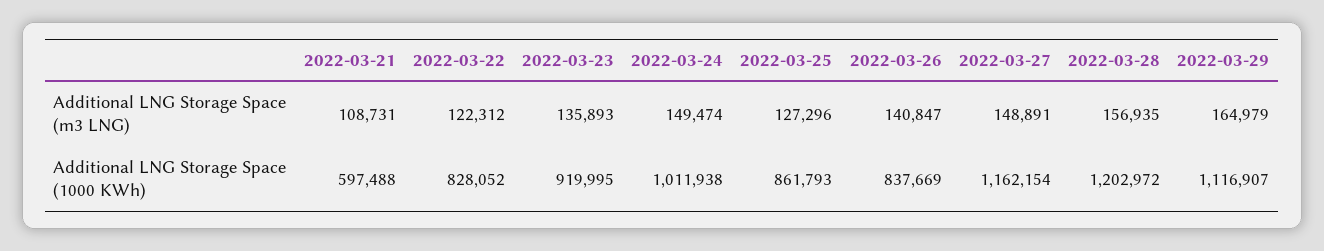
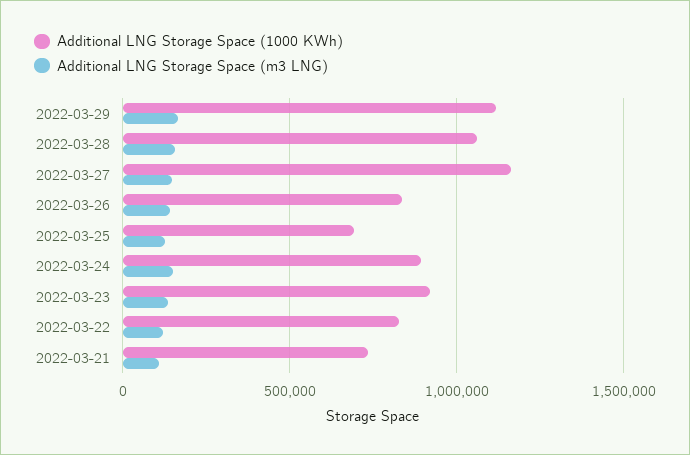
  {
    "Additional LNG Storage Space (m3 LNG)": {
      "2022-03-21": 108731,
      "2022-03-22": 122312,
      "2022-03-23": 135893,
      "2022-03-24": 149474,
      "2022-03-25": 127296,
      "2022-03-26": 140847,
      "2022-03-27": 148891,
      "2022-03-28": 156935,
      "2022-03-29": 164979
    },
    "Additional LNG Storage Space (1000 KWh)": {
-     "2022-03-21": 597488,
+     "2022-03-21": 750000,
      "2022-03-22": 828052,
      "2022-03-23": 919995,
-     "2022-03-24": 1011938,
+     "2022-03-24": 900000,
-     "2022-03-25": 861793,
+     "2022-03-25": 700000,
      "2022-03-26": 837669,
      "2022-03-27": 1162154,
-     "2022-03-28": 1202972,
+     "2022-03-28": 1050000,
      "2022-03-29": 1116907
    }
  }

